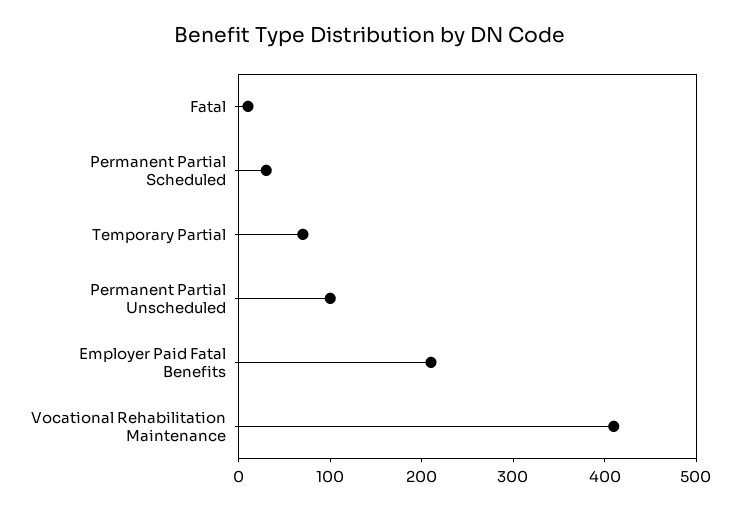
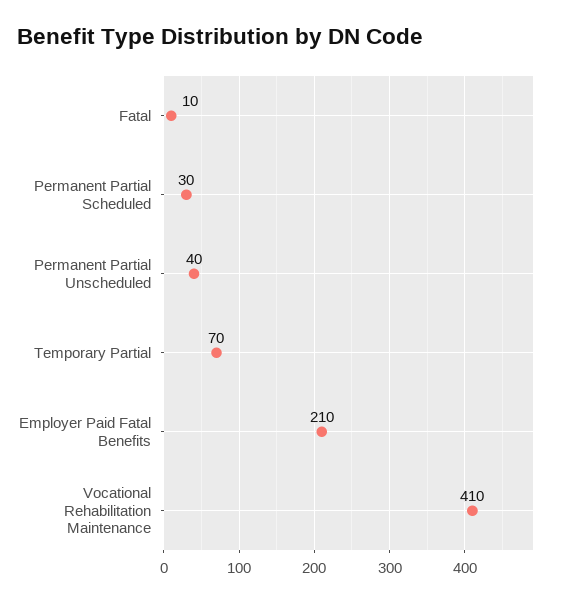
  {
    "Fatal": 10,
    "Permanent Partial Scheduled": 30,
    "Temporary Partial": 70,
-   "Permanent Partial Unscheduled": 100,
+   "Permanent Partial Unscheduled": 40,
    "Employer Paid Fatal Benefits": 210,
    "Vocational Rehabilitation Maintenance": 410
  }

